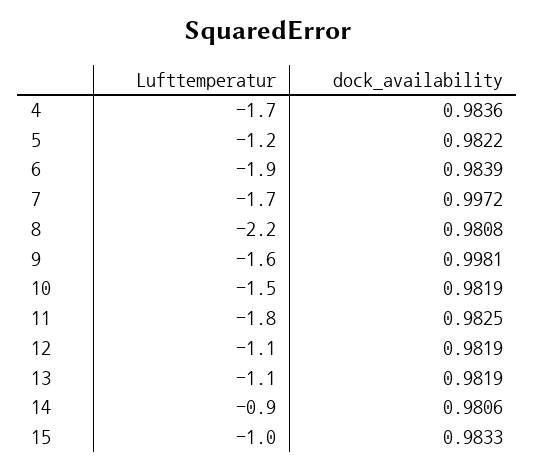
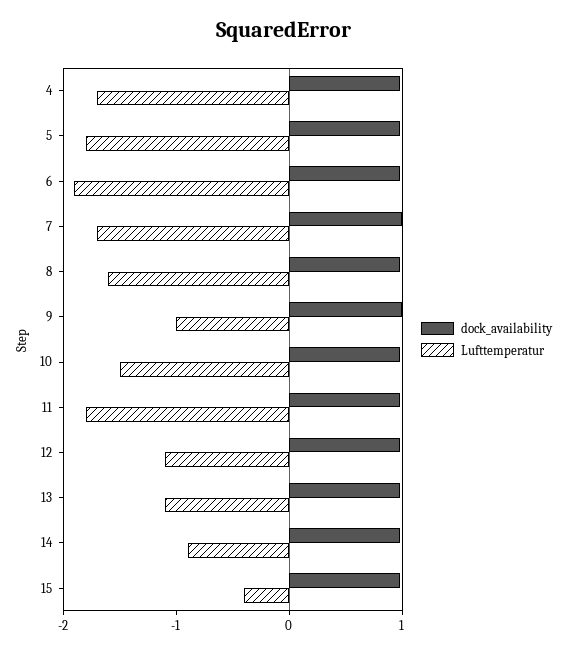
  {
    "Lufttemperatur": {
      "4": -1.7,
-     "5": -1.2,
+     "5": -1.8,
      "6": -1.9,
      "7": -1.7,
-     "8": -2.2,
+     "8": -1.6,
-     "9": -1.6,
+     "9": -1,
      "10": -1.5,
      "11": -1.8,
      "12": -1.1,
      "13": -1.1,
      "14": -0.9,
-     "15": -1
+     "15": -0.4
    },
    "dock_availability": {
      "4": 0.9836,
      "5": 0.9822,
      "6": 0.9839,
      "7": 0.9972,
      "8": 0.9808,
      "9": 0.9981,
      "10": 0.9819,
      "11": 0.9825,
      "12": 0.9819,
      "13": 0.9819,
      "14": 0.9806,
      "15": 0.9833
    }
  }

